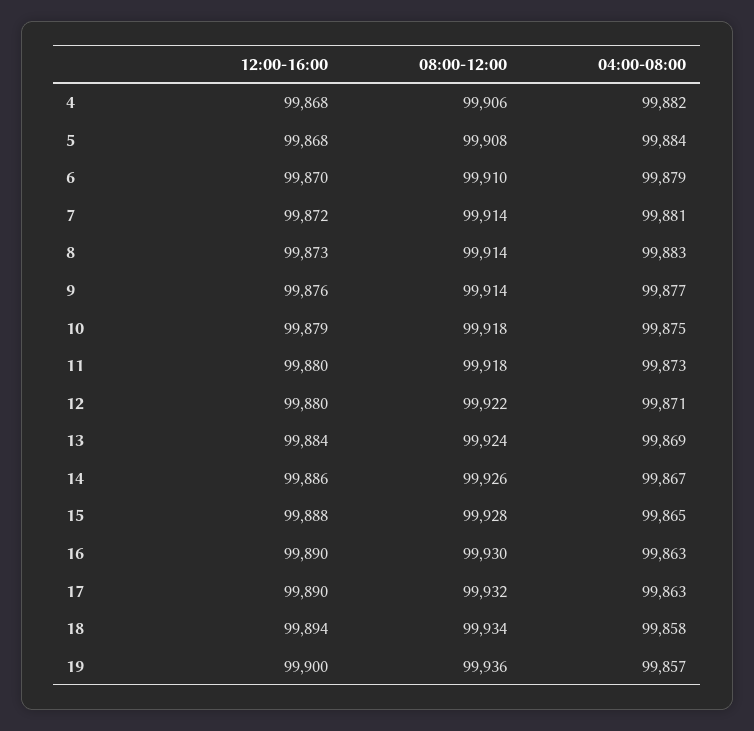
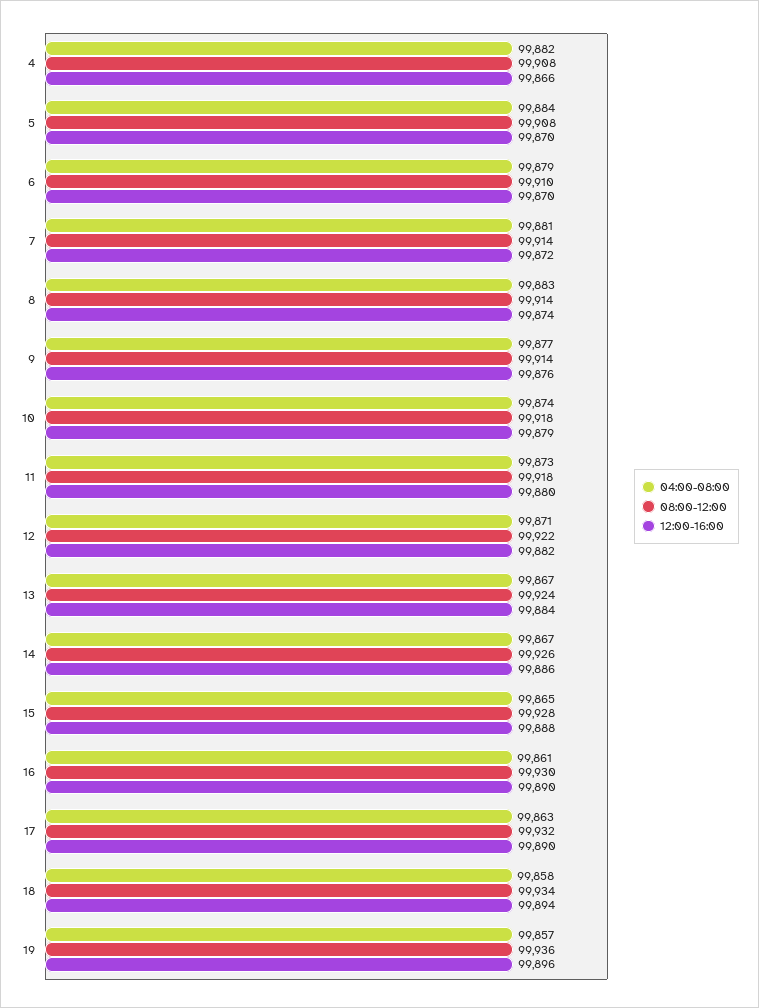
  {
    "12:00-16:00": {
-     "4": 99868,
+     "4": 99866,
-     "5": 99868,
+     "5": 99870,
      "6": 99870,
      "7": 99872,
-     "8": 99873,
+     "8": 99874,
      "9": 99876,
      "10": 99879,
      "11": 99880,
-     "12": 99880,
+     "12": 99882,
      "13": 99884,
      "14": 99886,
      "15": 99888,
      "16": 99890,
      "17": 99890,
      "18": 99894,
-     "19": 99900
+     "19": 99896
    },
    "08:00-12:00": {
-     "4": 99906,
+     "4": 99908,
      "5": 99908,
      "6": 99910,
      "7": 99914,
      "8": 99914,
      "9": 99914,
      "10": 99918,
      "11": 99918,
      "12": 99922,
      "13": 99924,
      "14": 99926,
      "15": 99928,
      "16": 99930,
      "17": 99932,
      "18": 99934,
      "19": 99936
    },
    "04:00-08:00": {
      "4": 99882,
      "5": 99884,
      "6": 99879,
      "7": 99881,
      "8": 99883,
      "9": 99877,
-     "10": 99875,
+     "10": 99874,
      "11": 99873,
      "12": 99871,
-     "13": 99869,
+     "13": 99867,
      "14": 99867,
      "15": 99865,
-     "16": 99863,
+     "16": 99861,
      "17": 99863,
      "18": 99858,
      "19": 99857
    }
  }

